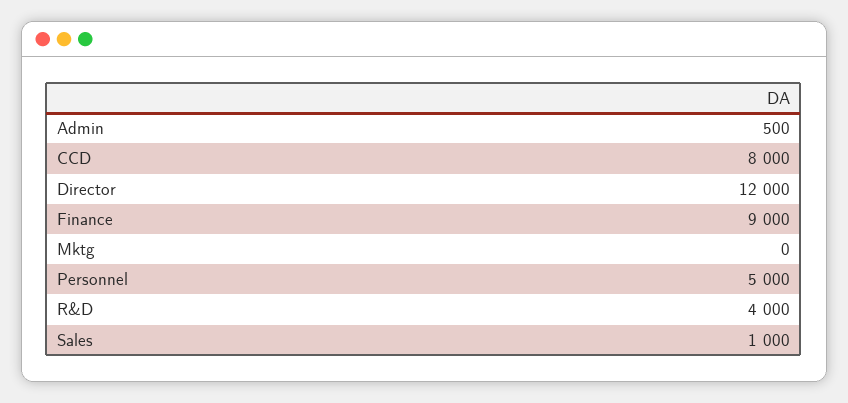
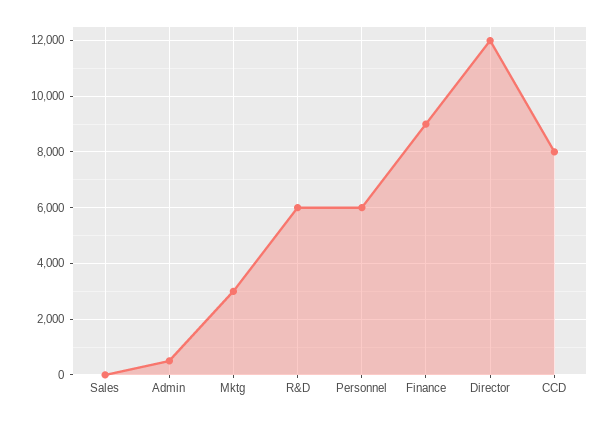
  {
    "Admin": 500,
    "CCD": 8000,
    "Director": 12000,
    "Finance": 9000,
-   "Mktg": 0,
+   "Mktg": 3000,
-   "Personnel": 5000,
+   "Personnel": 6000,
-   "R&D": 4000,
+   "R&D": 6000,
-   "Sales": 1000
+   "Sales": 0
  }

